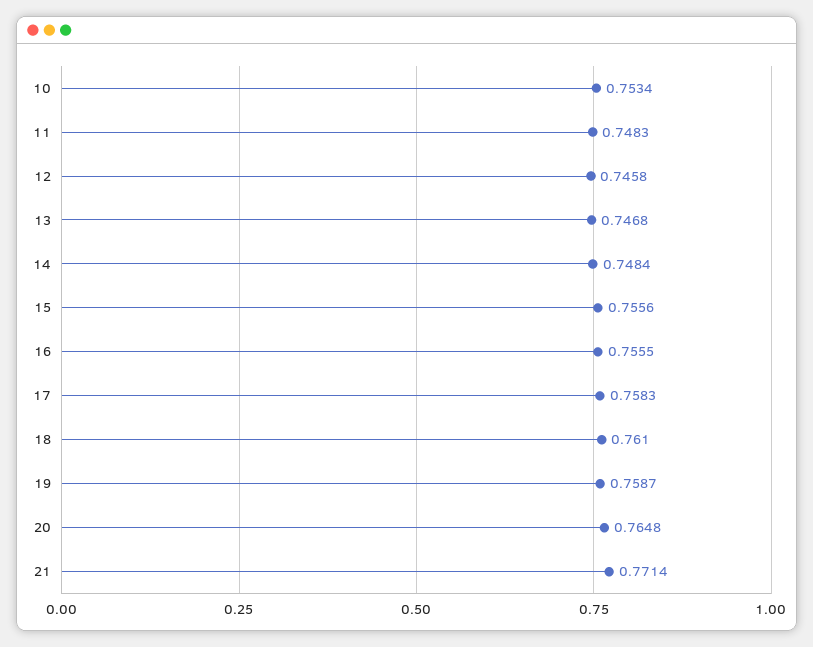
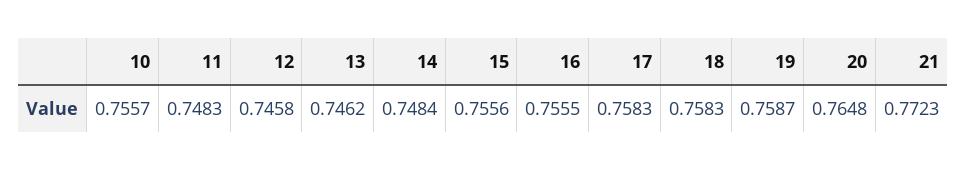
  {
-   "10": 0.7534,
+   "10": 0.7557,
    "11": 0.7483,
    "12": 0.7458,
-   "13": 0.7468,
+   "13": 0.7462,
    "14": 0.7484,
    "15": 0.7556,
    "16": 0.7555,
    "17": 0.7583,
-   "18": 0.761,
+   "18": 0.7583,
    "19": 0.7587,
    "20": 0.7648,
-   "21": 0.7714
+   "21": 0.7723
  }

